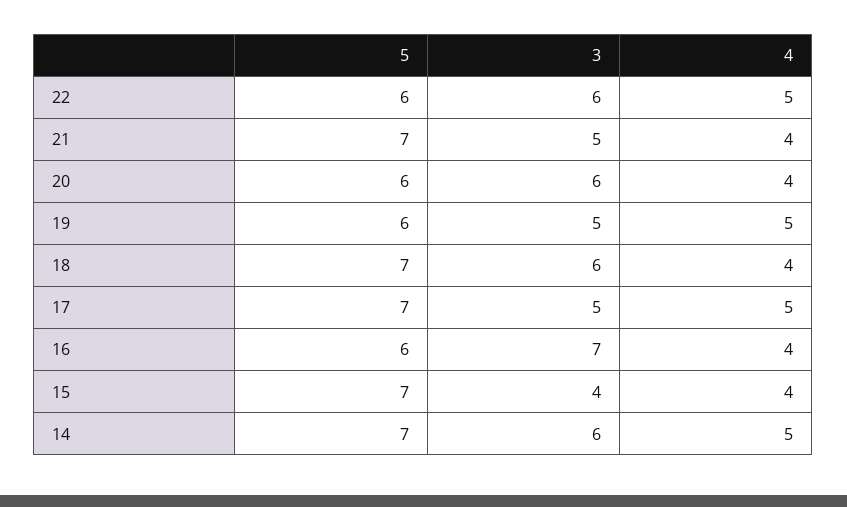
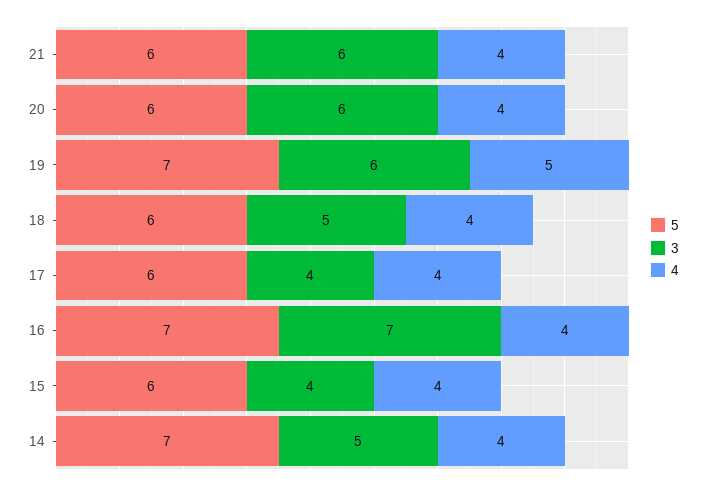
  {
    "5": {
-     "22": 6,
-     "21": 7,
+     "21": 6,
      "20": 6,
-     "19": 6,
+     "19": 7,
-     "18": 7,
+     "18": 6,
-     "17": 7,
+     "17": 6,
-     "16": 6,
+     "16": 7,
-     "15": 7,
+     "15": 6,
      "14": 7
    },
    "3": {
-     "22": 6,
-     "21": 5,
+     "21": 6,
      "20": 6,
-     "19": 5,
+     "19": 6,
-     "18": 6,
+     "18": 5,
-     "17": 5,
+     "17": 4,
      "16": 7,
      "15": 4,
-     "14": 6
+     "14": 5
    },
    "4": {
-     "22": 5,
      "21": 4,
      "20": 4,
      "19": 5,
      "18": 4,
-     "17": 5,
+     "17": 4,
      "16": 4,
      "15": 4,
-     "14": 5
+     "14": 4
    }
  }

